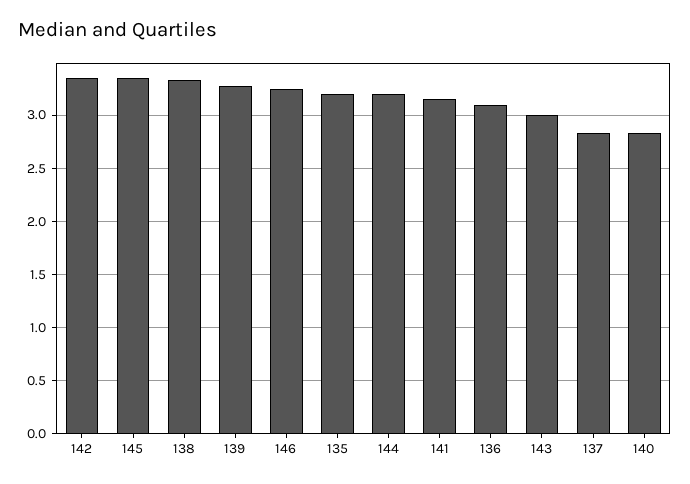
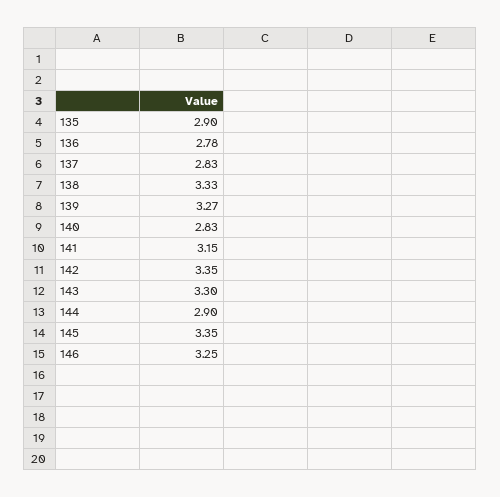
  {
    "142": 3.35,
    "145": 3.35,
    "138": 3.33,
    "139": 3.27,
    "146": 3.25,
-   "135": 3.2,
+   "135": 2.9,
-   "144": 3.2,
+   "144": 2.9,
    "141": 3.15,
-   "136": 3.1,
+   "136": 2.78,
-   "143": 3,
+   "143": 3.3,
    "137": 2.83,
    "140": 2.83
  }

